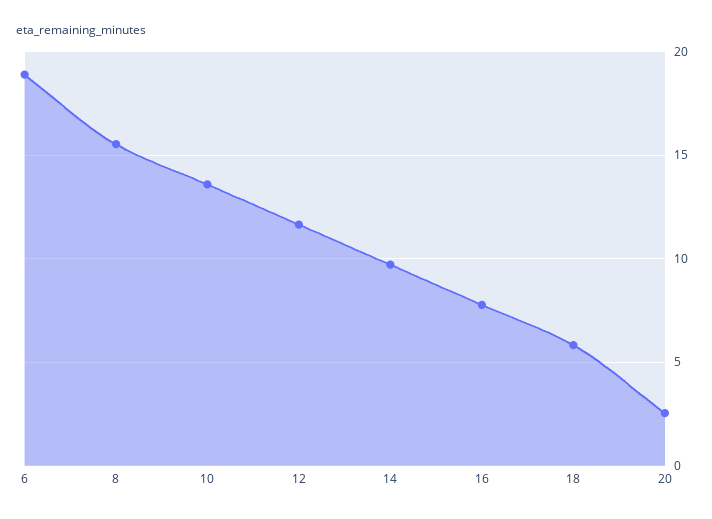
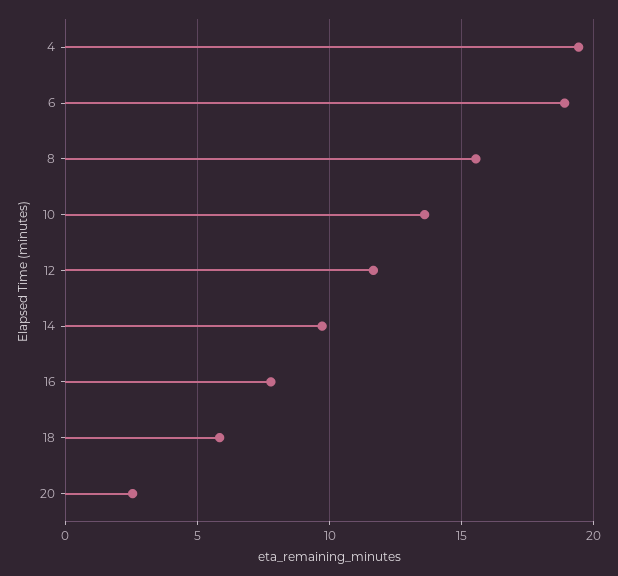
  {
    "6": 19,
    "8": 15.5,
    "10": 13.5,
    "12": 11.5,
    "14": 9.5,
    "16": 8,
    "18": 6,
-   "20": 2.5
+   "20": 2.5,
+   "4": 19.5
  }

